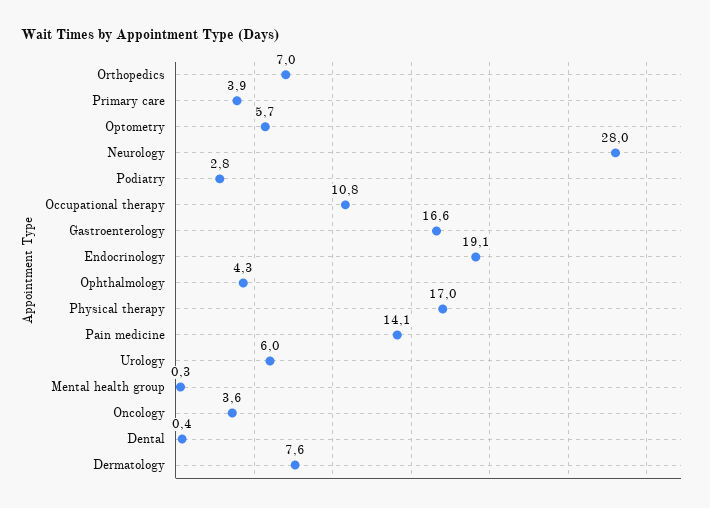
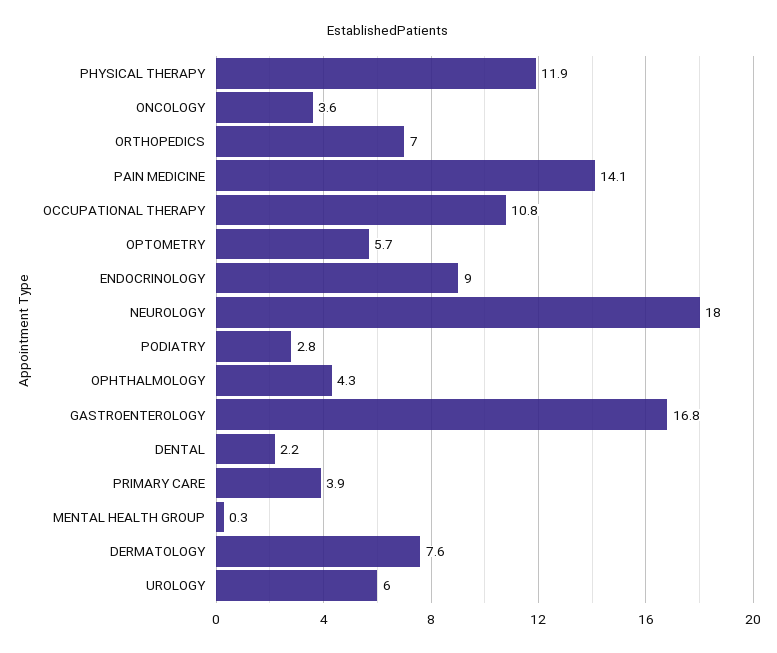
  {
    "Orthopedics": 7,
    "Primary care": 3.9,
    "Optometry": 5.7,
-   "Neurology": 28,
+   "Neurology": 18,
    "Podiatry": 2.8,
    "Occupational therapy": 10.8,
-   "Gastroenterology": 16.6,
+   "Gastroenterology": 16.8,
-   "Endocrinology": 19.1,
+   "Endocrinology": 9,
    "Ophthalmology": 4.3,
-   "Physical therapy": 17,
+   "Physical therapy": 11.9,
    "Pain medicine": 14.1,
    "Urology": 6,
    "Mental health group": 0.3,
    "Oncology": 3.6,
-   "Dental": 0.4,
+   "Dental": 2.2,
    "Dermatology": 7.6
  }

